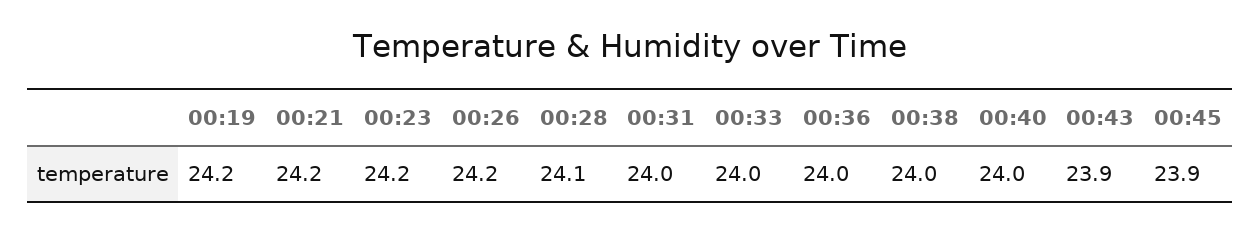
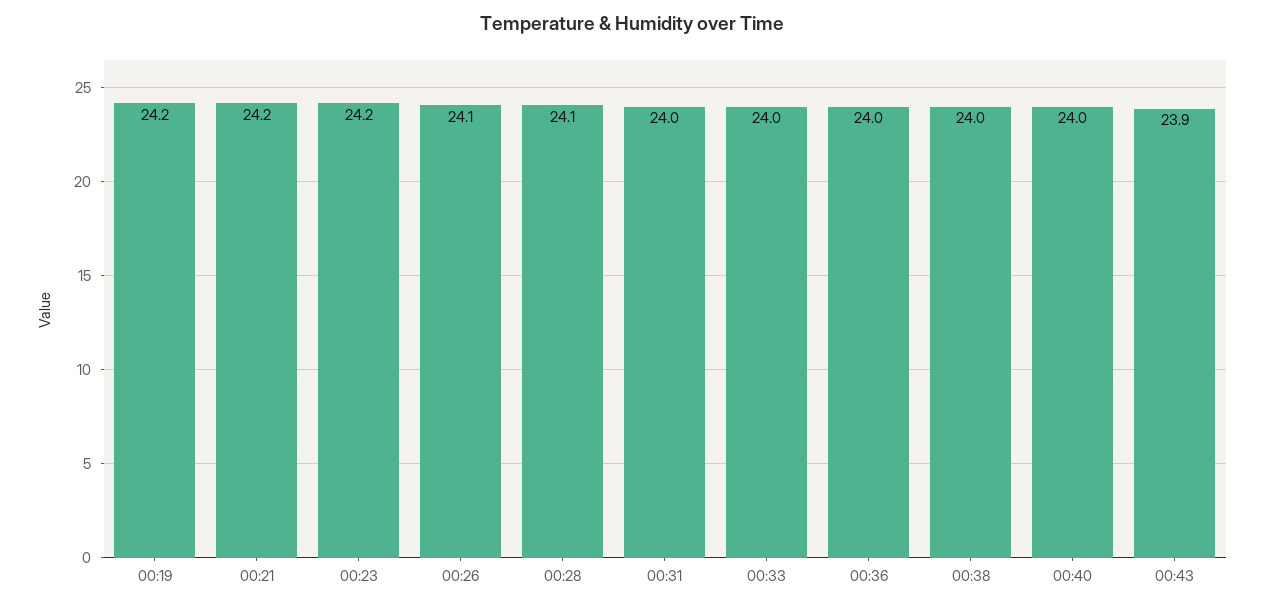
  {
    "00:19": 24.2,
    "00:21": 24.2,
    "00:23": 24.2,
-   "00:26": 24.2,
+   "00:26": 24.1,
    "00:28": 24.1,
    "00:31": 24,
    "00:33": 24,
    "00:36": 24,
    "00:38": 24,
    "00:40": 24,
-   "00:43": 23.9,
+   "00:43": 23.9
-   "00:45": 23.9
  }

